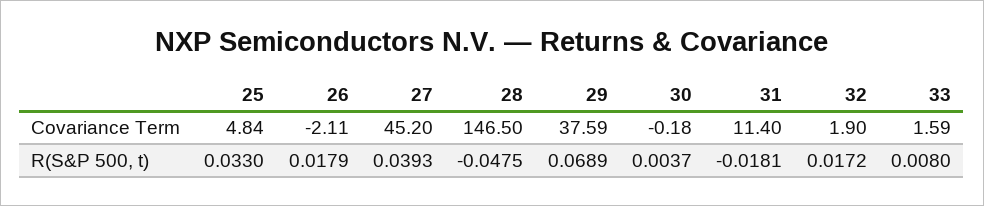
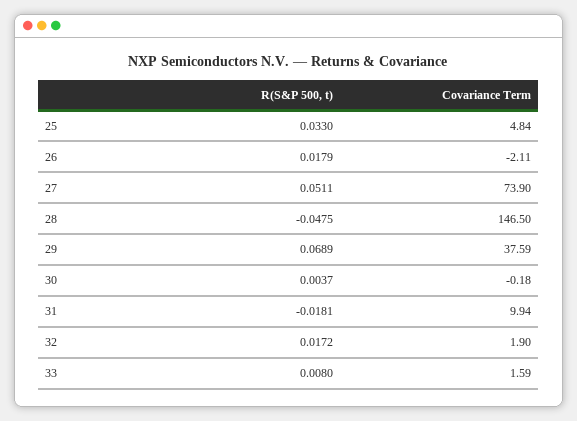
  {
    "25": {
      "Covariance Term": 4.84,
      "R(S&P 500, t)": 0.033
    },
    "26": {
      "Covariance Term": -2.11,
      "R(S&P 500, t)": 0.0179
    },
    "27": {
-     "Covariance Term": 45.2,
+     "Covariance Term": 73.9,
-     "R(S&P 500, t)": 0.0393
+     "R(S&P 500, t)": 0.0511
    },
    "28": {
      "Covariance Term": 146.5,
      "R(S&P 500, t)": -0.0475
    },
    "29": {
      "Covariance Term": 37.59,
      "R(S&P 500, t)": 0.0689
    },
    "30": {
      "Covariance Term": -0.18,
      "R(S&P 500, t)": 0.0037
    },
    "31": {
-     "Covariance Term": 11.4,
+     "Covariance Term": 9.94,
      "R(S&P 500, t)": -0.0181
    },
    "32": {
      "Covariance Term": 1.9,
      "R(S&P 500, t)": 0.0172
    },
    "33": {
      "Covariance Term": 1.59,
      "R(S&P 500, t)": 0.008
    }
  }

